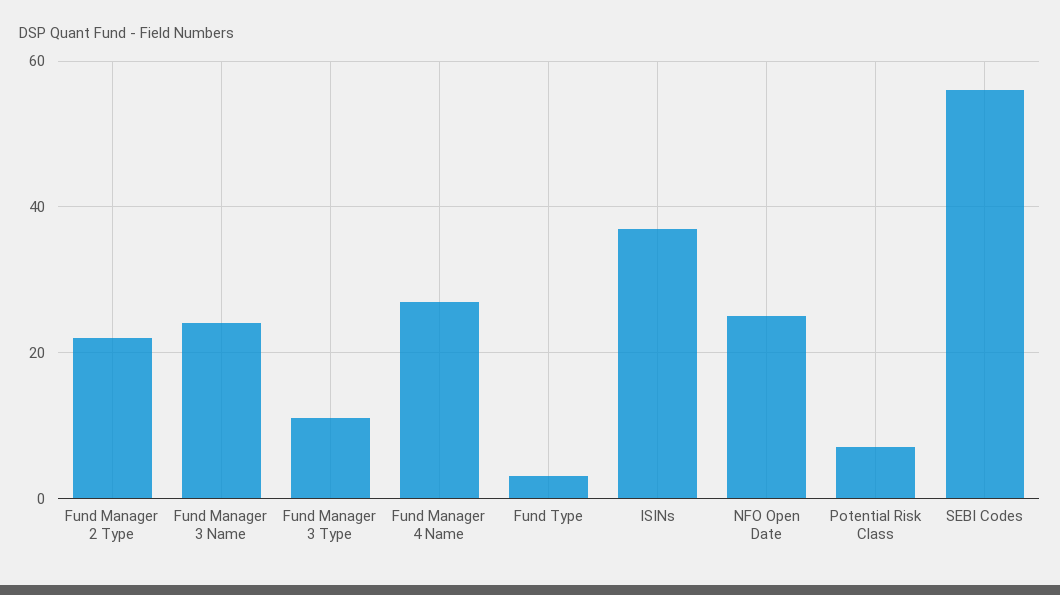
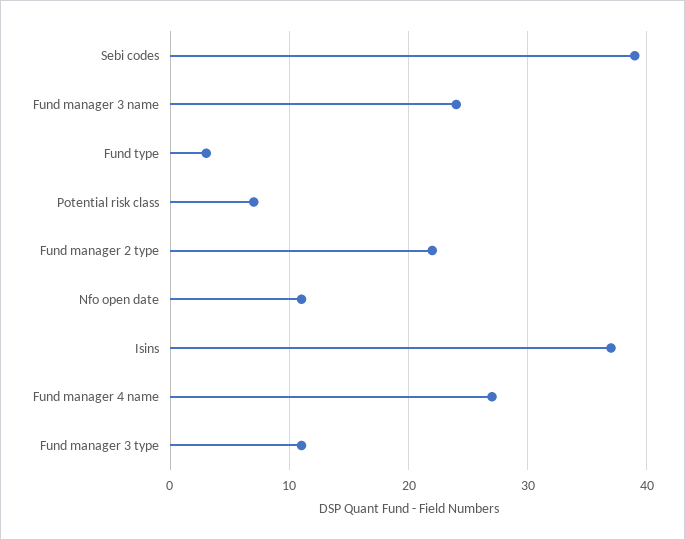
  {
    "Fund Manager 2 Type": 22,
    "Fund Manager 3 Name": 24,
    "Fund Manager 3 Type": 11,
    "Fund Manager 4 Name": 27,
    "Fund Type": 3,
    "ISINs": 37,
-   "NFO Open Date": 25,
+   "NFO Open Date": 11,
    "Potential Risk Class": 7,
-   "SEBI Codes": 55
+   "SEBI Codes": 39
  }

